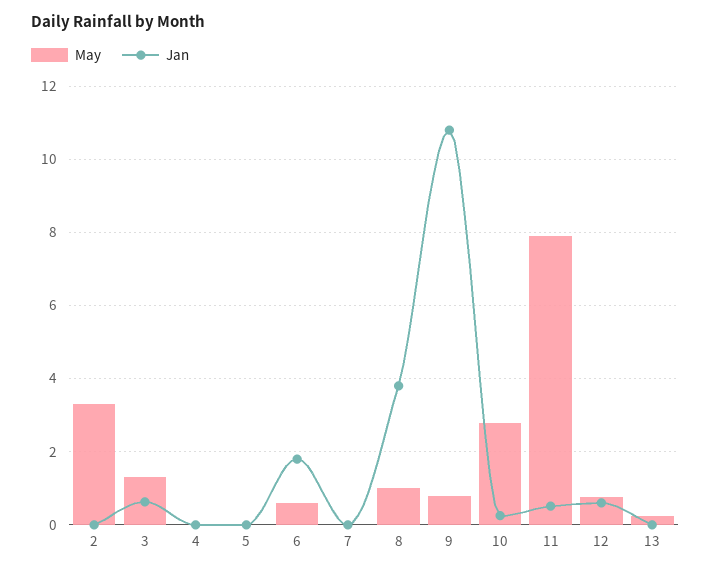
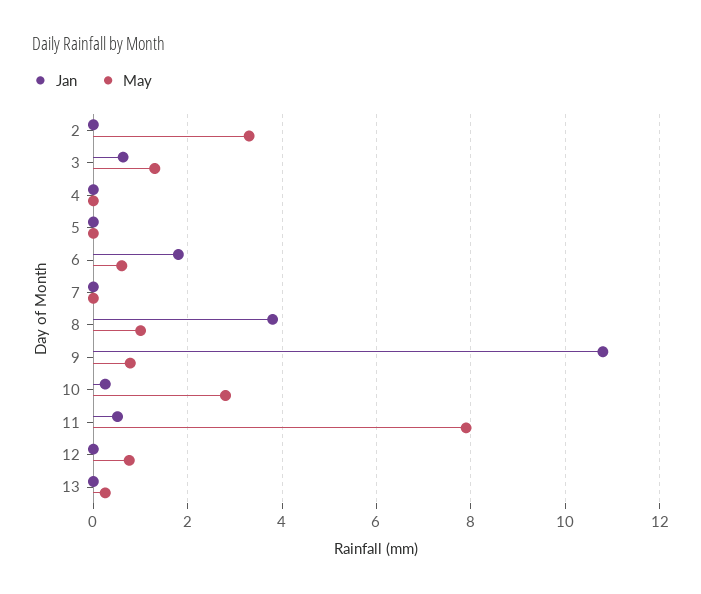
  {
    "May": {
      "2": 3.4,
      "3": 1.4,
      "4": 0,
      "5": 0,
      "6": 0.6,
      "7": 0,
      "8": 1,
      "9": 0.8,
      "10": 2.8,
      "11": 8,
      "12": 0.8,
      "13": 0.2
    },
    "Jan": {
      "2": 0,
      "3": 0.6,
      "4": 0,
      "5": 0,
      "6": 1.8,
      "7": 0,
      "8": 3.8,
      "9": 10.8,
      "10": 0.2,
      "11": 0.6,
-     "12": 0.6,
+     "12": 0,
      "13": 0
    }
  }

